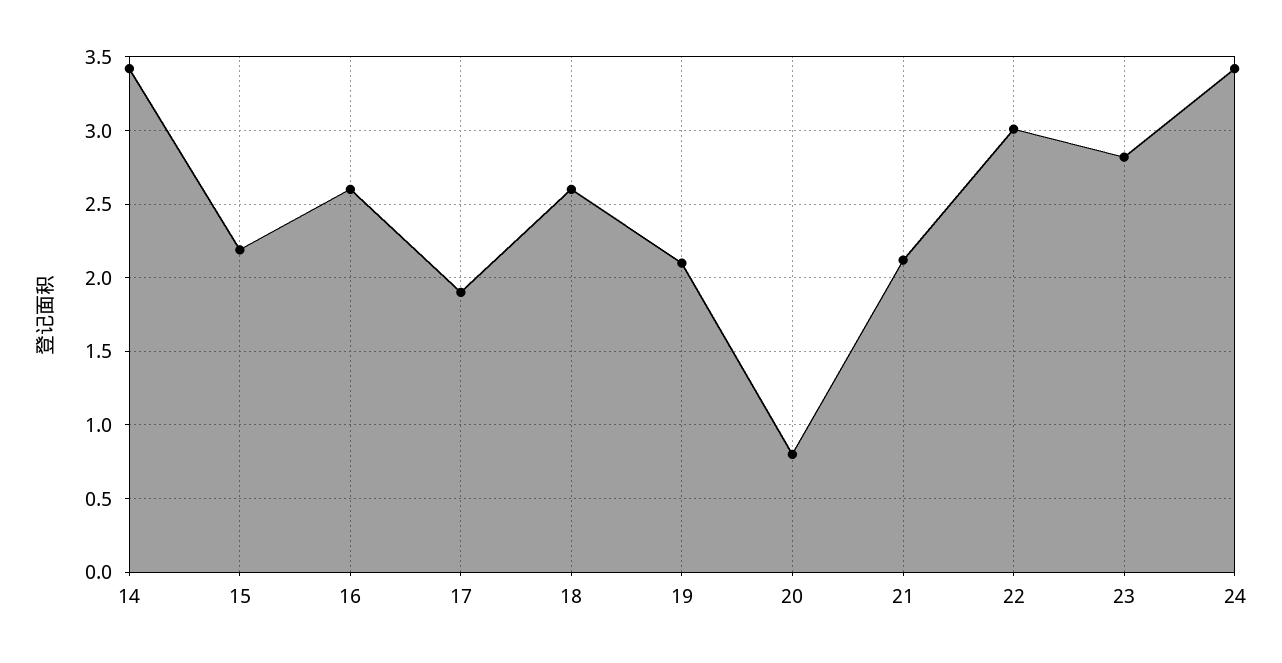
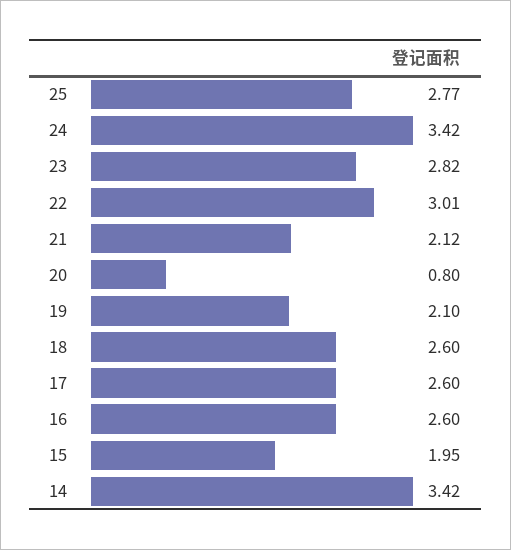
  {
    "14": 3.42,
-   "15": 2.2,
+   "15": 1.95,
    "16": 2.6,
-   "17": 1.9,
+   "17": 2.6,
    "18": 2.6,
    "19": 2.1,
    "20": 0.8,
    "21": 2.12,
    "22": 3.01,
    "23": 2.82,
-   "24": 3.42
+   "24": 3.42,
+   "25": 2.77
  }

